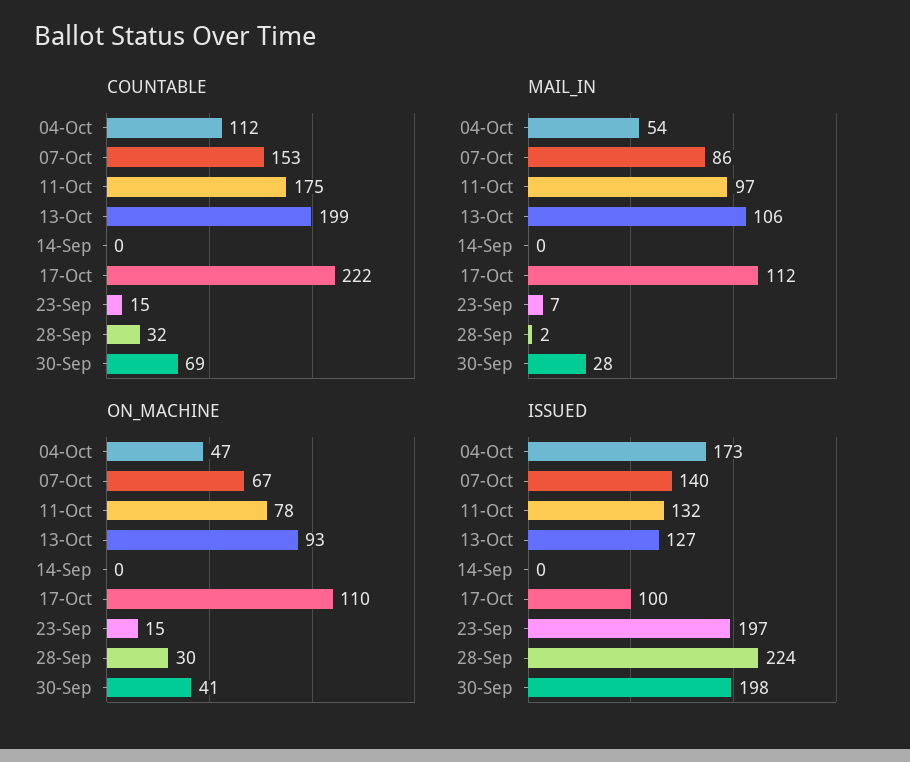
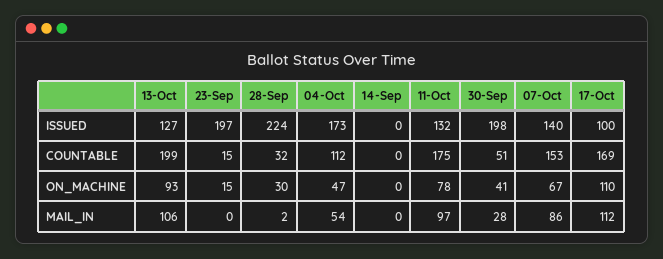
  {
    "COUNTABLE": {
      "04-Oct": 112,
      "07-Oct": 153,
      "11-Oct": 175,
      "13-Oct": 199,
      "14-Sep": 0,
-     "17-Oct": 222,
+     "17-Oct": 169,
      "23-Sep": 15,
      "28-Sep": 32,
-     "30-Sep": 69
+     "30-Sep": 51
    },
    "MAIL_IN": {
      "04-Oct": 54,
      "07-Oct": 86,
      "11-Oct": 97,
      "13-Oct": 106,
      "14-Sep": 0,
      "17-Oct": 112,
-     "23-Sep": 7,
+     "23-Sep": 0,
      "28-Sep": 2,
      "30-Sep": 28
    },
    "ON_MACHINE": {
      "04-Oct": 47,
      "07-Oct": 67,
      "11-Oct": 78,
      "13-Oct": 93,
      "14-Sep": 0,
      "17-Oct": 110,
      "23-Sep": 15,
      "28-Sep": 30,
      "30-Sep": 41
    },
    "ISSUED": {
      "04-Oct": 173,
      "07-Oct": 140,
      "11-Oct": 132,
      "13-Oct": 127,
      "14-Sep": 0,
      "17-Oct": 100,
      "23-Sep": 197,
      "28-Sep": 224,
      "30-Sep": 198
    }
  }

